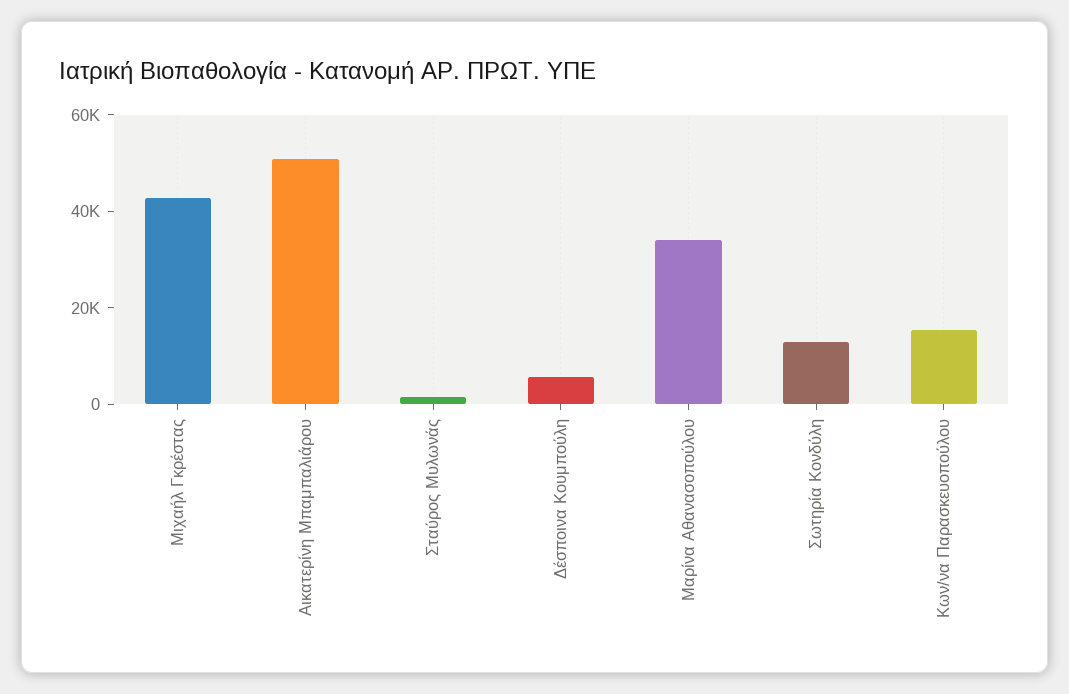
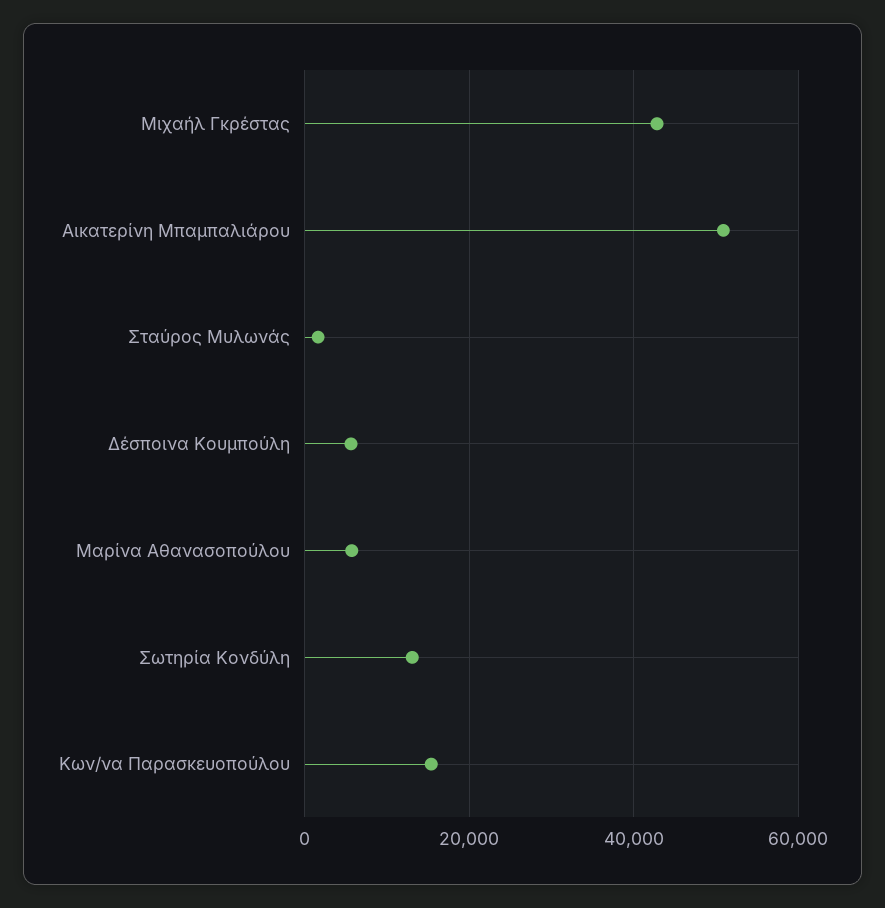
  {
    "Μιχαήλ Γκρέστας": 42000,
    "Αικατερίνη Μπαμπαλιάρου": 50000,
    "Σταύρος Μυλωνάς": 2000,
    "Δέσποινα Κουμπούλη": 6000,
-   "Μαρίνα Αθανασοπούλου": 35000,
+   "Μαρίνα Αθανασοπούλου": 6000,
    "Σωτηρία Κονδύλη": 14000,
    "Κων/να Παρασκευοπούλου": 16000
  }

